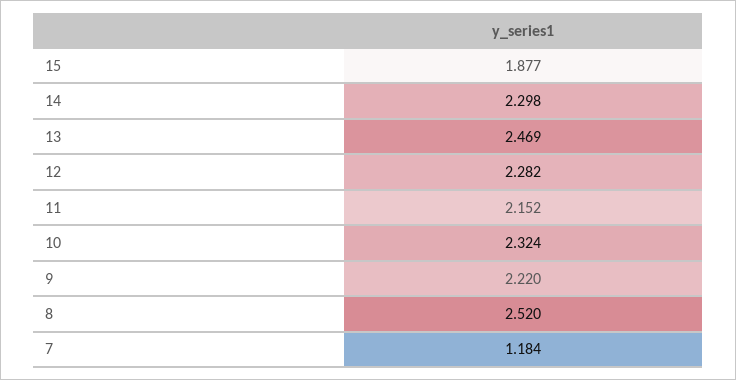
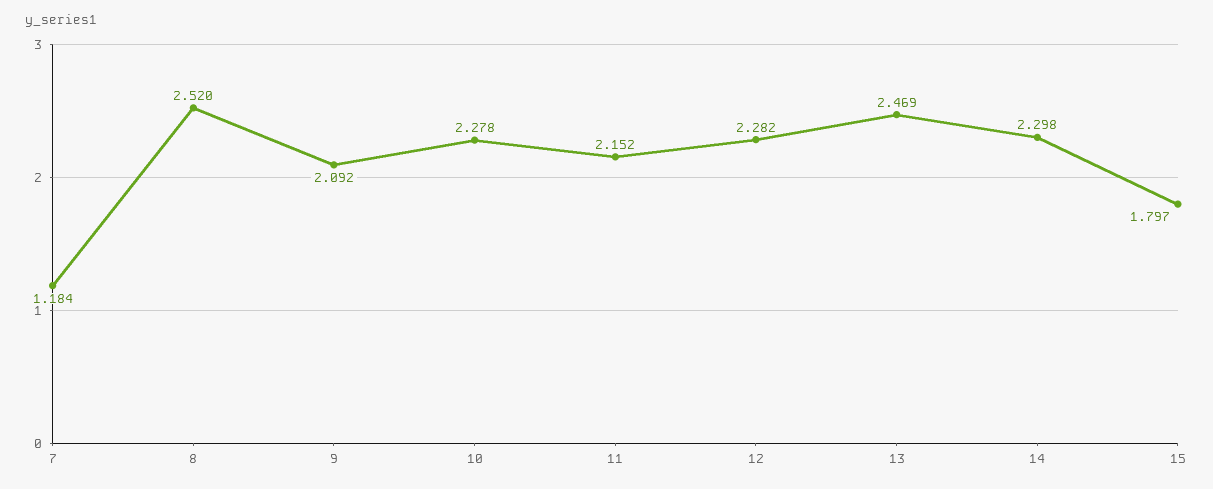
  {
-   "15": 1.877,
+   "15": 1.797,
    "14": 2.298,
    "13": 2.469,
    "12": 2.282,
    "11": 2.152,
-   "10": 2.324,
+   "10": 2.278,
-   "9": 2.22,
+   "9": 2.092,
    "8": 2.52,
    "7": 1.184
  }

